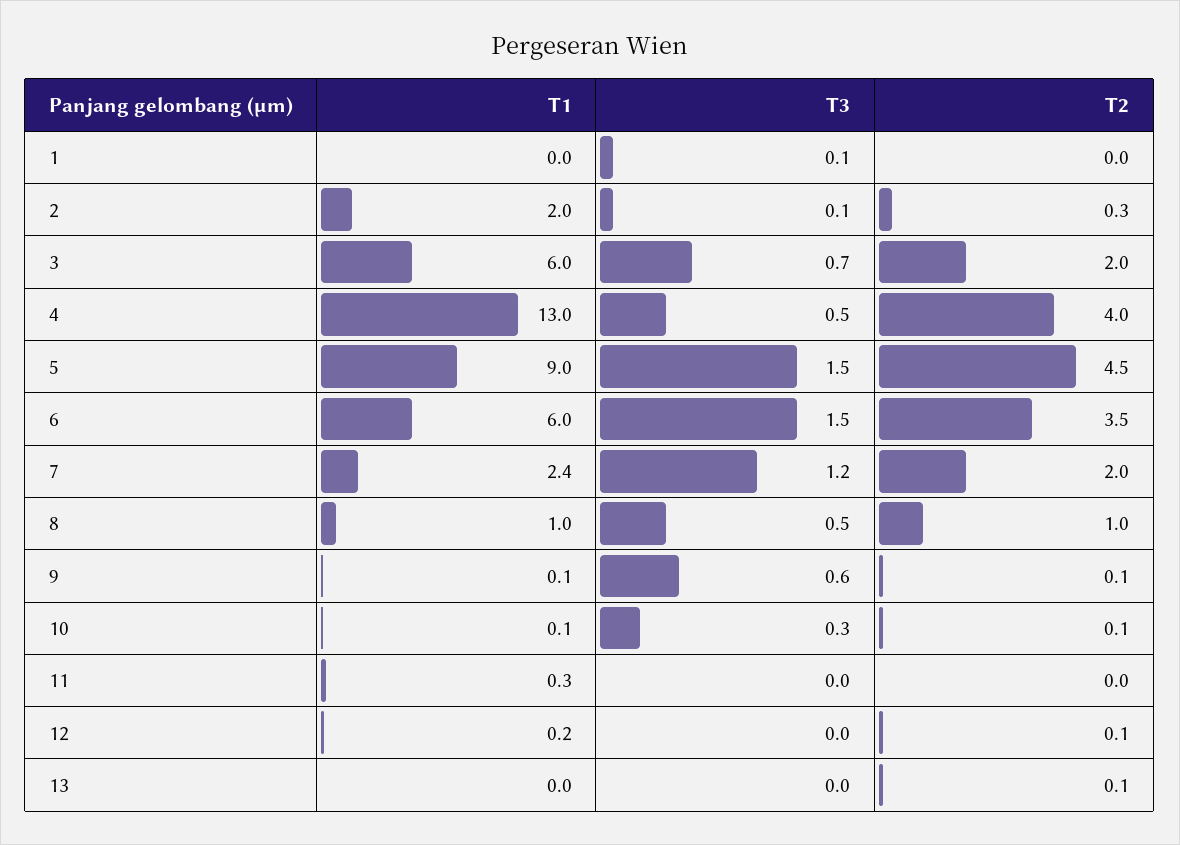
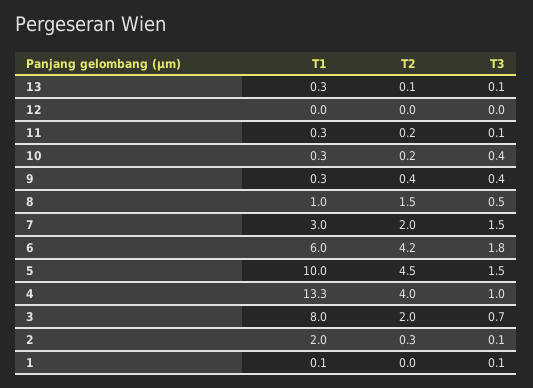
  {
    "T1": {
-     "1": 0,
+     "1": 0.1,
      "2": 2,
-     "3": 6,
+     "3": 8,
-     "4": 13,
+     "4": 13.3,
-     "5": 9,
+     "5": 10,
      "6": 6,
-     "7": 2.4,
+     "7": 3,
      "8": 1,
-     "9": 0.1,
+     "9": 0.3,
-     "10": 0.1,
+     "10": 0.3,
      "11": 0.3,
-     "12": 0.2,
+     "12": 0,
-     "13": 0
+     "13": 0.3
    },
    "T3": {
      "1": 0.1,
      "2": 0.1,
      "3": 0.7,
-     "4": 0.5,
+     "4": 1,
      "5": 1.5,
-     "6": 1.5,
+     "6": 1.8,
-     "7": 1.2,
+     "7": 1.5,
      "8": 0.5,
-     "9": 0.6,
+     "9": 0.4,
-     "10": 0.3,
+     "10": 0.4,
-     "11": 0,
+     "11": 0.1,
      "12": 0,
-     "13": 0
+     "13": 0.1
    },
    "T2": {
      "1": 0,
      "2": 0.3,
      "3": 2,
      "4": 4,
      "5": 4.5,
-     "6": 3.5,
+     "6": 4.2,
      "7": 2,
-     "8": 1,
+     "8": 1.5,
-     "9": 0.1,
+     "9": 0.4,
-     "10": 0.1,
+     "10": 0.2,
-     "11": 0,
+     "11": 0.2,
-     "12": 0.1,
+     "12": 0,
      "13": 0.1
    }
  }

